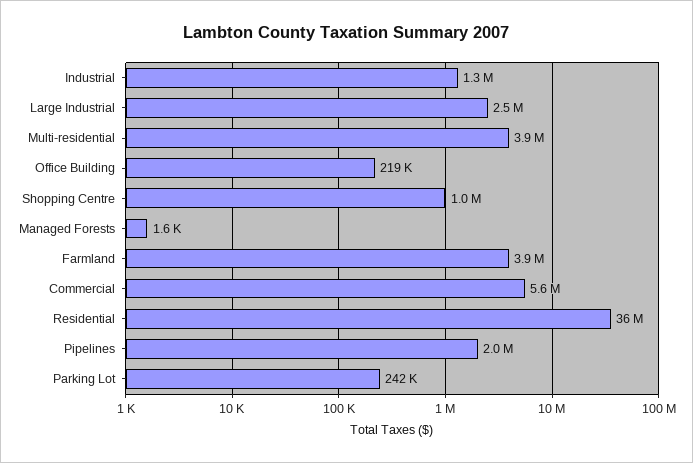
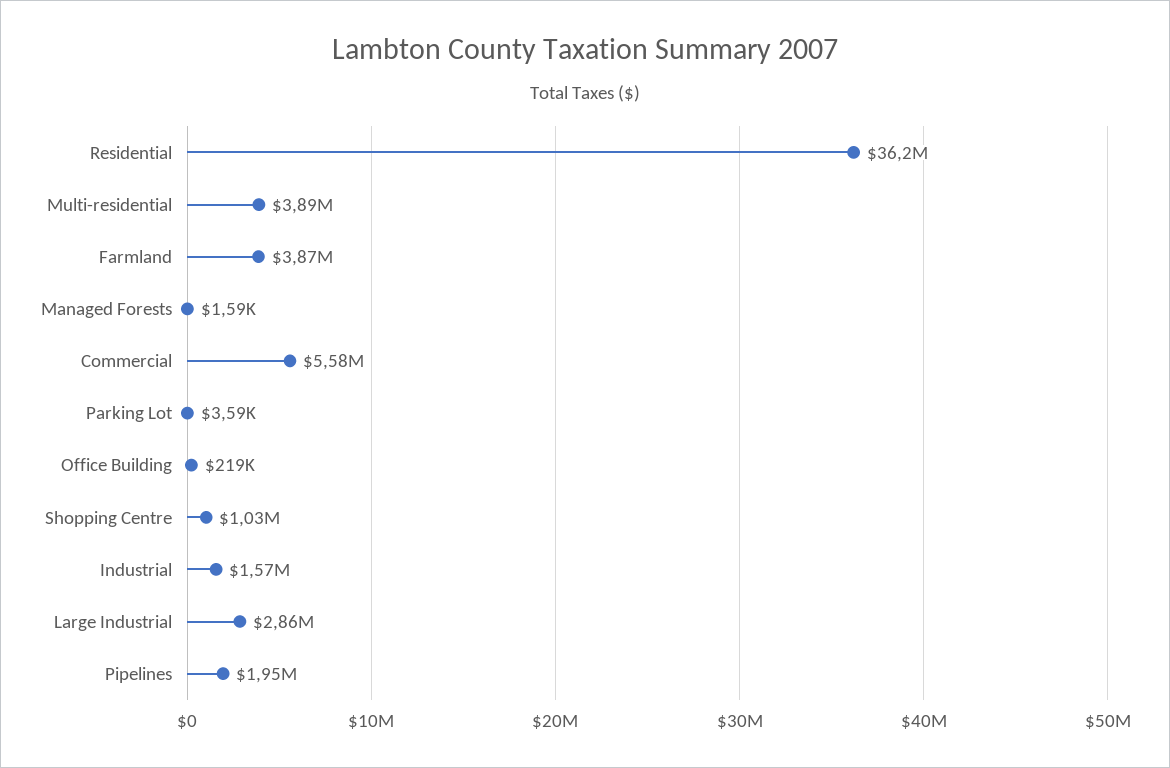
  {
-   "Industrial": 1300000,
+   "Industrial": 1570000,
-   "Large Industrial": 2500000,
+   "Large Industrial": 2860000,
    "Multi-residential": 3890000,
    "Office Building": 219000,
    "Shopping Centre": 1030000,
    "Managed Forests": 1590,
    "Farmland": 3870000,
    "Commercial": 5580000,
    "Residential": 36200000,
    "Pipelines": 1950000,
-   "Parking Lot": 242000
+   "Parking Lot": 3590
  }

